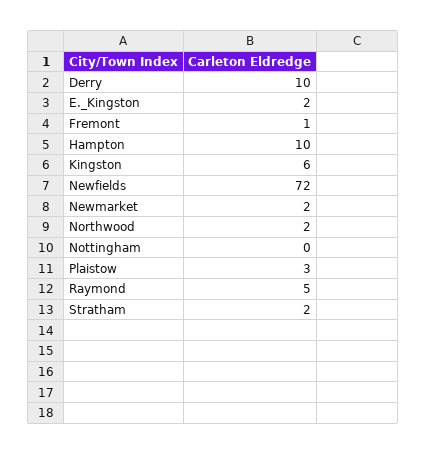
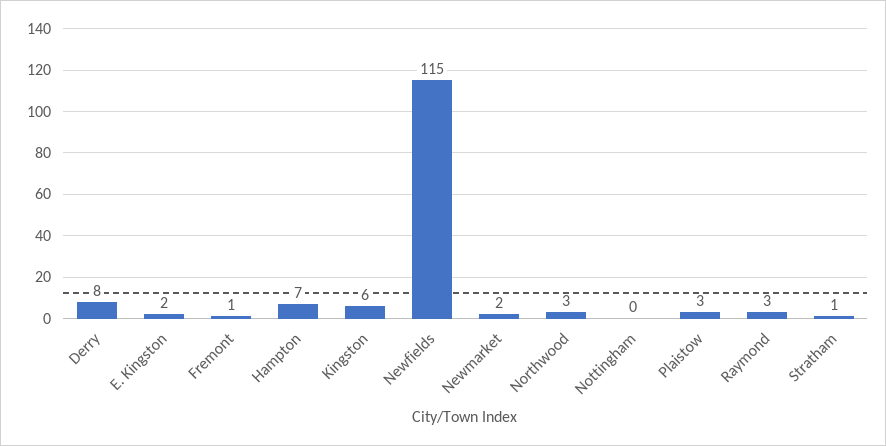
  {
-   "Derry": 10,
+   "Derry": 8,
    "E._Kingston": 2,
    "Fremont": 1,
-   "Hampton": 10,
+   "Hampton": 7,
    "Kingston": 6,
-   "Newfields": 72,
+   "Newfields": 115,
    "Newmarket": 2,
-   "Northwood": 2,
+   "Northwood": 3,
    "Nottingham": 0,
    "Plaistow": 3,
-   "Raymond": 5,
+   "Raymond": 3,
-   "Stratham": 2
+   "Stratham": 1
  }

